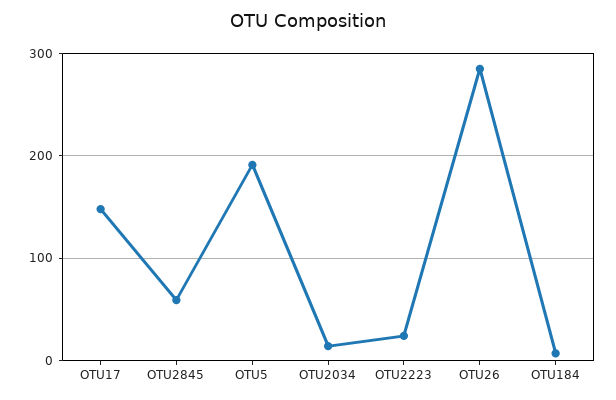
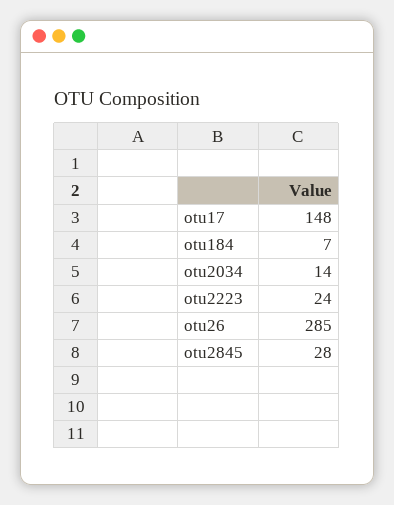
  {
    "OTU17": 148,
-   "OTU2845": 60,
+   "OTU2845": 28,
-   "OTU5": 190,
    "OTU2034": 14,
    "OTU2223": 24,
    "OTU26": 285,
    "OTU184": 7
  }

